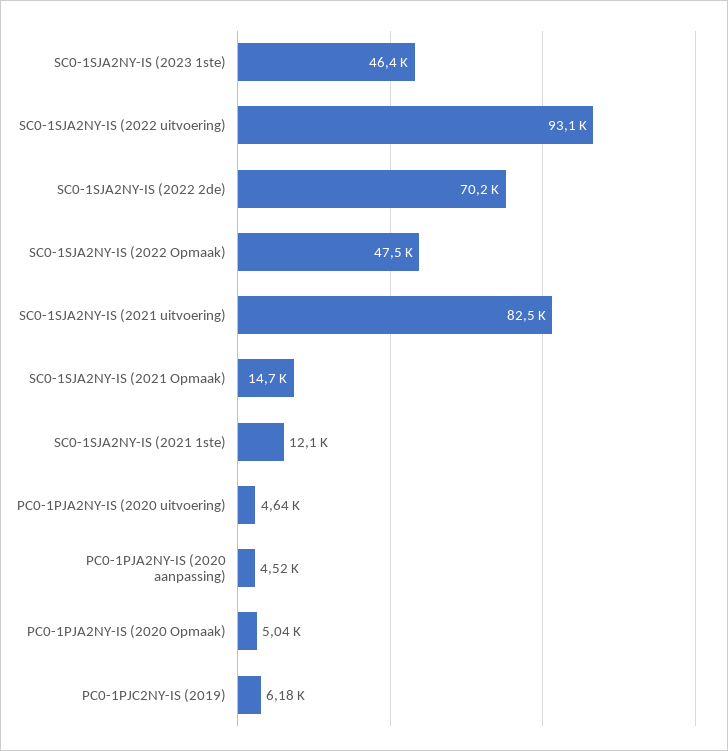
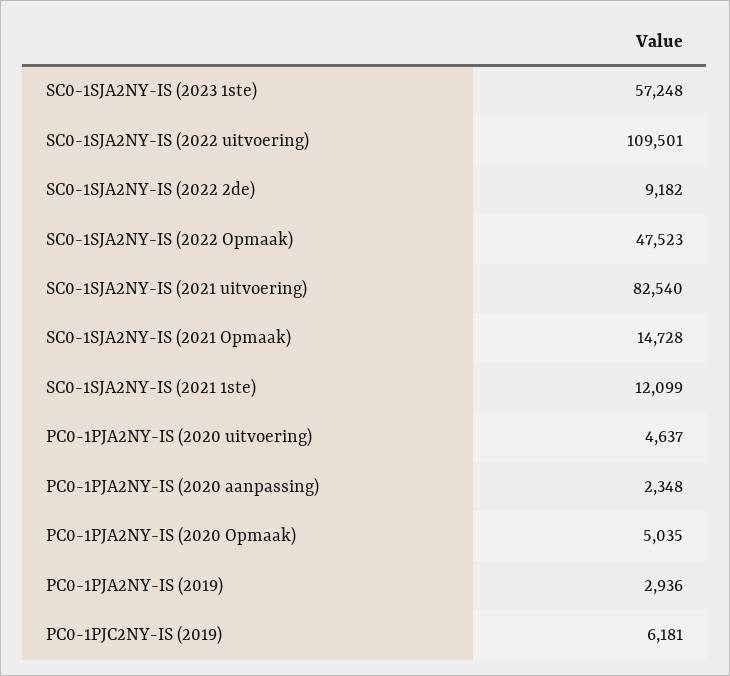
  {
-   "SC0-1SJA2NY-IS (2023 1ste)": 46400,
+   "SC0-1SJA2NY-IS (2023 1ste)": 57248,
-   "SC0-1SJA2NY-IS (2022 uitvoering)": 93100,
+   "SC0-1SJA2NY-IS (2022 uitvoering)": 109501,
-   "SC0-1SJA2NY-IS (2022 2de)": 70200,
+   "SC0-1SJA2NY-IS (2022 2de)": 9182,
    "SC0-1SJA2NY-IS (2022 Opmaak)": 47523,
    "SC0-1SJA2NY-IS (2021 uitvoering)": 82540,
    "SC0-1SJA2NY-IS (2021 Opmaak)": 14728,
    "SC0-1SJA2NY-IS (2021 1ste)": 12099,
    "PC0-1PJA2NY-IS (2020 uitvoering)": 4637,
-   "PC0-1PJA2NY-IS (2020 aanpassing)": 4520,
+   "PC0-1PJA2NY-IS (2020 aanpassing)": 2348,
    "PC0-1PJA2NY-IS (2020 Opmaak)": 5035,
-   "PC0-1PJC2NY-IS (2019)": 6181
+   "PC0-1PJC2NY-IS (2019)": 6181,
+   "PC0-1PJA2NY-IS (2019)": 2936
  }

